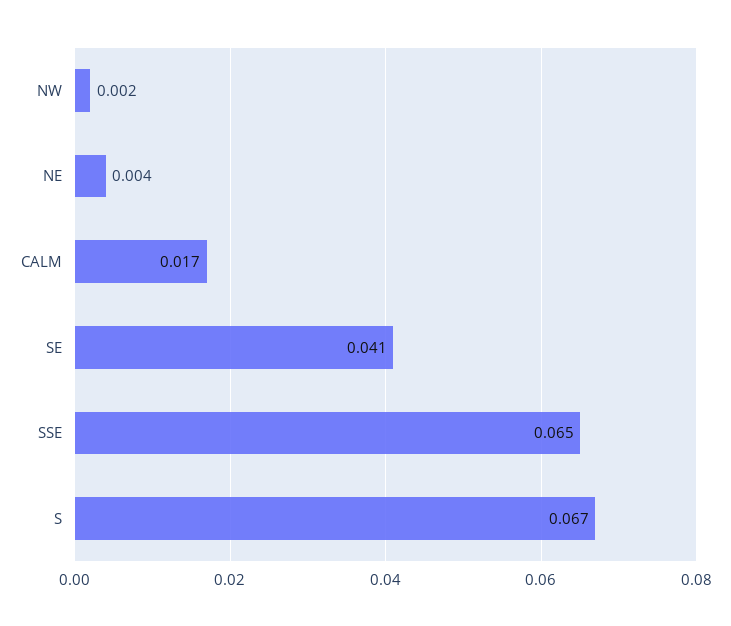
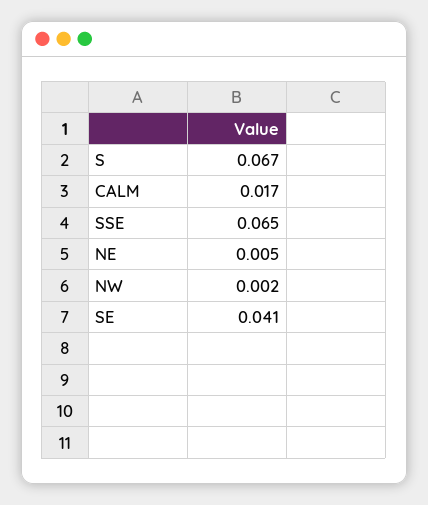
  {
    "NW": 0.002,
-   "NE": 0.004,
+   "NE": 0.005,
    "CALM": 0.017,
    "SE": 0.041,
    "SSE": 0.065,
    "S": 0.067
  }

